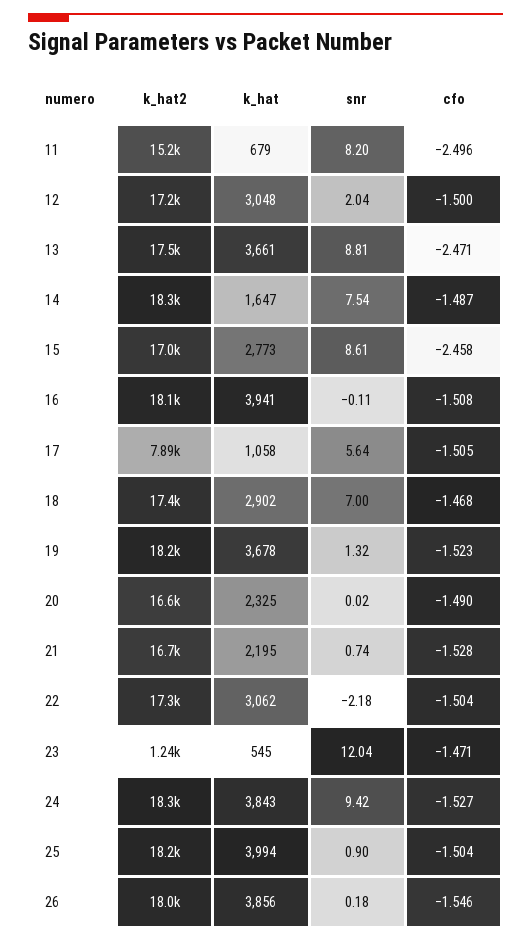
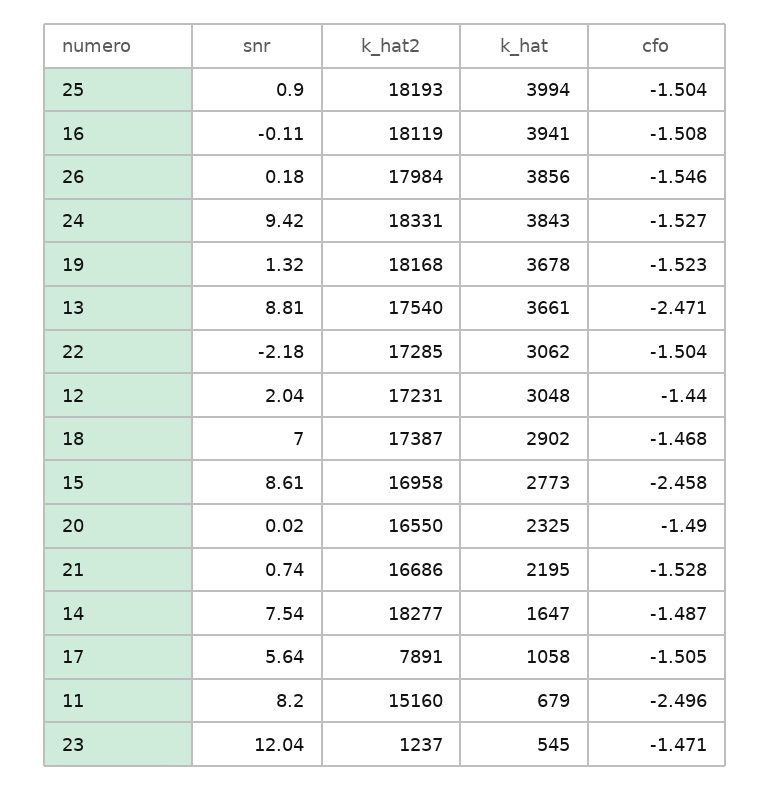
  {
    "k_hat2": {
      "11": 15160,
      "12": 17231,
      "13": 17540,
      "14": 18277,
      "15": 16958,
      "16": 18119,
      "17": 7891,
      "18": 17387,
      "19": 18168,
      "20": 16550,
      "21": 16686,
      "22": 17285,
      "23": 1237,
      "24": 18331,
      "25": 18193,
      "26": 17984
    },
    "k_hat": {
      "11": 679,
      "12": 3048,
      "13": 3661,
      "14": 1647,
      "15": 2773,
      "16": 3941,
      "17": 1058,
      "18": 2902,
      "19": 3678,
      "20": 2325,
      "21": 2195,
      "22": 3062,
      "23": 545,
      "24": 3843,
      "25": 3994,
      "26": 3856
    },
    "snr": {
      "11": 8.2,
      "12": 2.04,
      "13": 8.81,
      "14": 7.54,
      "15": 8.61,
      "16": -0.11,
      "17": 5.64,
      "18": 7,
      "19": 1.32,
      "20": 0.02,
      "21": 0.74,
      "22": -2.18,
      "23": 12.04,
      "24": 9.42,
      "25": 0.9,
      "26": 0.18
    },
    "cfo": {
      "11": -2.496,
-     "12": -1.5,
+     "12": -1.44,
      "13": -2.471,
      "14": -1.487,
      "15": -2.458,
      "16": -1.508,
      "17": -1.505,
      "18": -1.468,
      "19": -1.523,
      "20": -1.49,
      "21": -1.528,
      "22": -1.504,
      "23": -1.471,
      "24": -1.527,
      "25": -1.504,
      "26": -1.546
    }
  }

